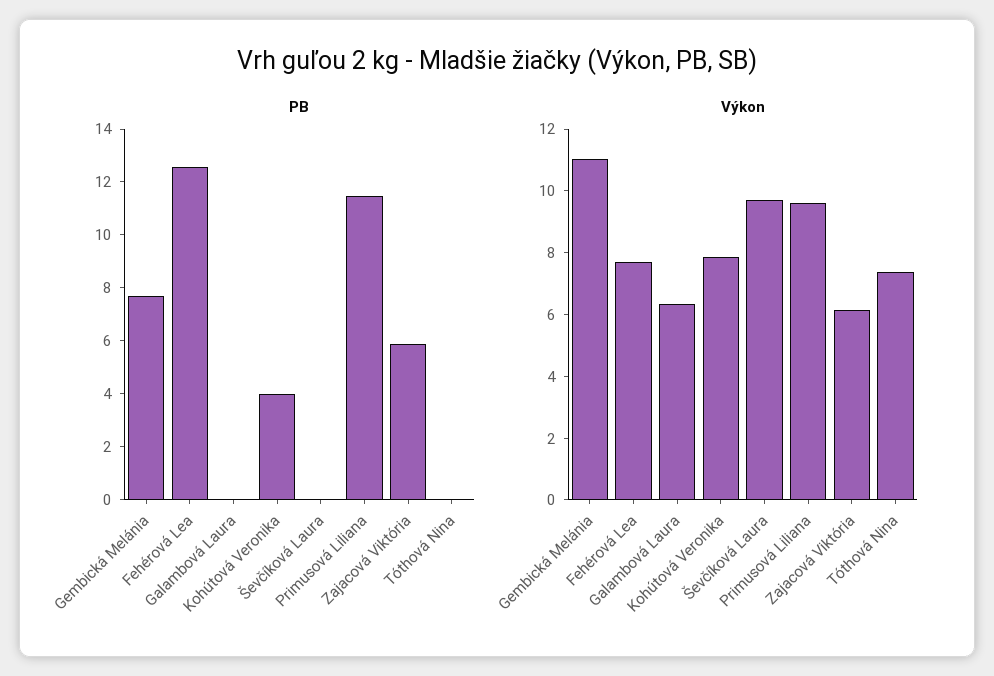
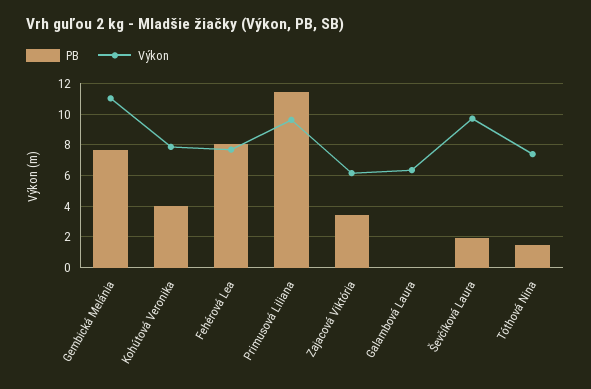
  {
    "PB": {
      "Gembická Melánia": 7.5,
-     "Fehérová Lea": 12.5,
+     "Fehérová Lea": 8,
      "Galambová Laura": 0,
      "Kohútová Veronika": 4,
-     "Ševčíková Laura": 0,
+     "Ševčíková Laura": 2,
      "Primusová Liliana": 11.5,
-     "Zajacová Viktória": 6,
+     "Zajacová Viktória": 3.5,
-     "Tóthová Nina": 0
+     "Tóthová Nina": 1.5
    },
    "Výkon": {
      "Gembická Melánia": 11,
      "Fehérová Lea": 7.5,
      "Galambová Laura": 6.5,
      "Kohútová Veronika": 8,
      "Ševčíková Laura": 9.5,
      "Primusová Liliana": 9.5,
      "Zajacová Viktória": 6,
      "Tóthová Nina": 7.5
    }
  }

